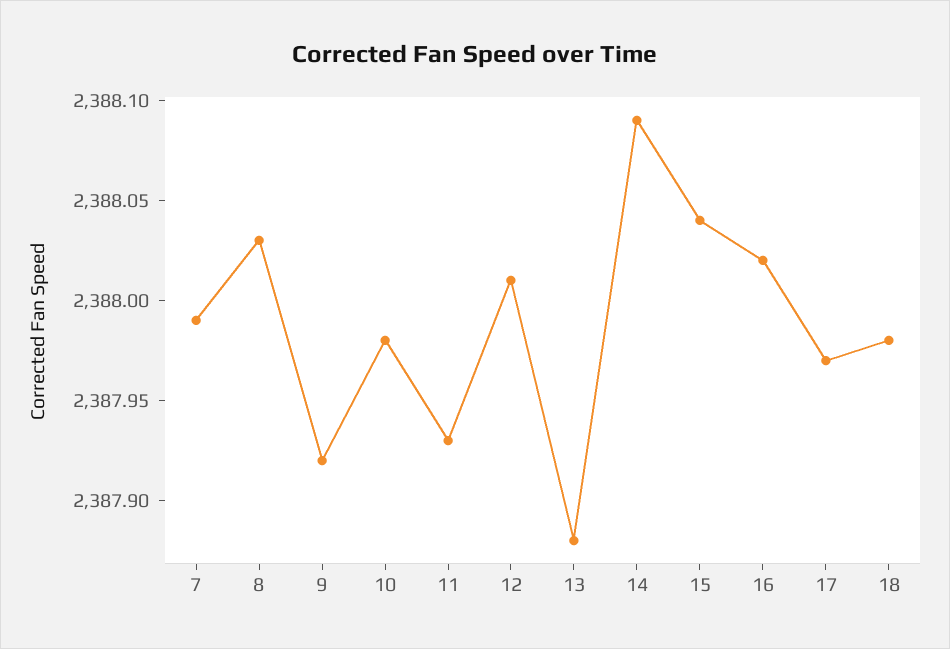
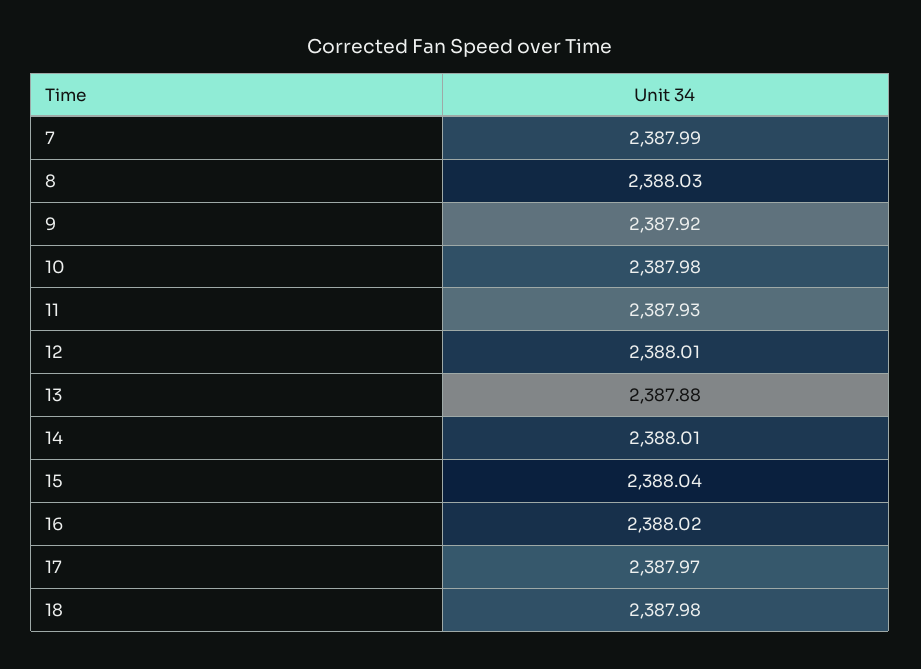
  {
    "7": 2387.99,
    "8": 2388.03,
    "9": 2387.92,
    "10": 2387.98,
    "11": 2387.93,
    "12": 2388.01,
    "13": 2387.88,
-   "14": 2388.09,
+   "14": 2388.01,
    "15": 2388.04,
    "16": 2388.02,
    "17": 2387.97,
    "18": 2387.98
  }

